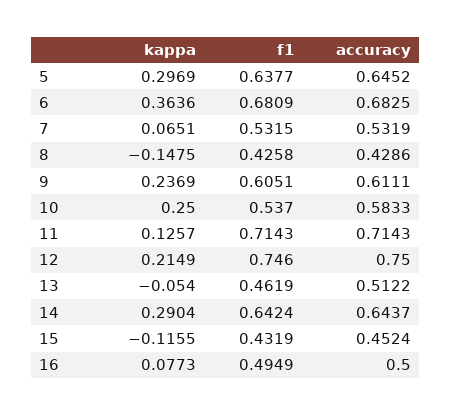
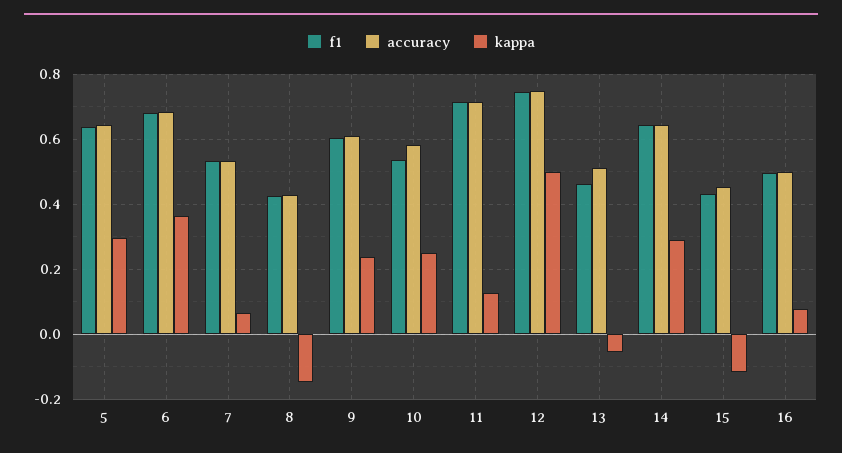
  {
    "kappa": {
      "5": 0.2969,
      "6": 0.3636,
      "7": 0.0651,
      "8": -0.1475,
      "9": 0.2369,
      "10": 0.25,
      "11": 0.1257,
-     "12": 0.2149,
+     "12": 0.5,
      "13": -0.054,
      "14": 0.2904,
      "15": -0.1155,
      "16": 0.0773
    },
    "f1": {
      "5": 0.6377,
      "6": 0.6809,
      "7": 0.5315,
      "8": 0.4258,
      "9": 0.6051,
      "10": 0.537,
      "11": 0.7143,
      "12": 0.746,
      "13": 0.4619,
      "14": 0.6424,
      "15": 0.4319,
      "16": 0.4949
    },
    "accuracy": {
      "5": 0.6452,
      "6": 0.6825,
      "7": 0.5319,
      "8": 0.4286,
      "9": 0.6111,
      "10": 0.5833,
      "11": 0.7143,
      "12": 0.75,
      "13": 0.5122,
      "14": 0.6437,
      "15": 0.4524,
      "16": 0.5
    }
  }

